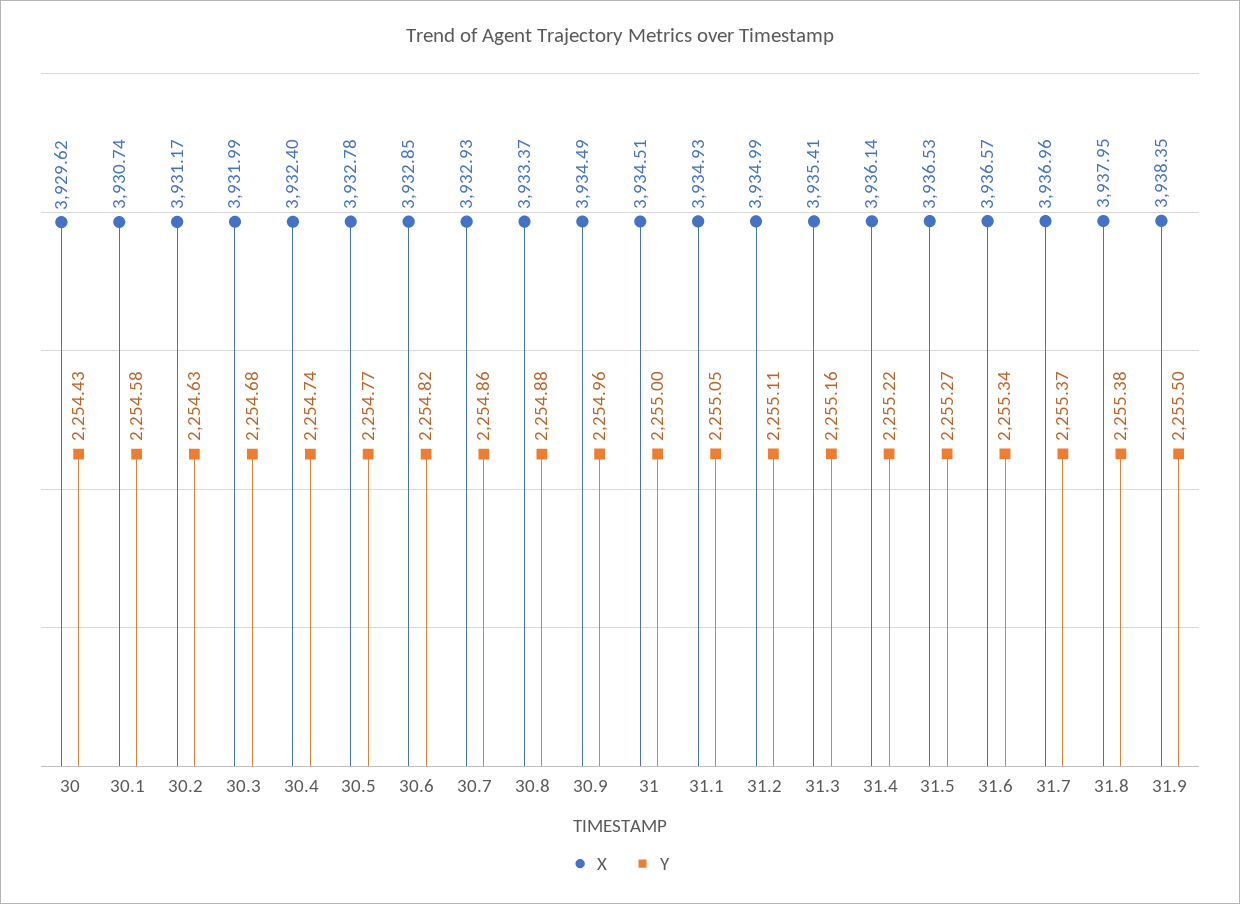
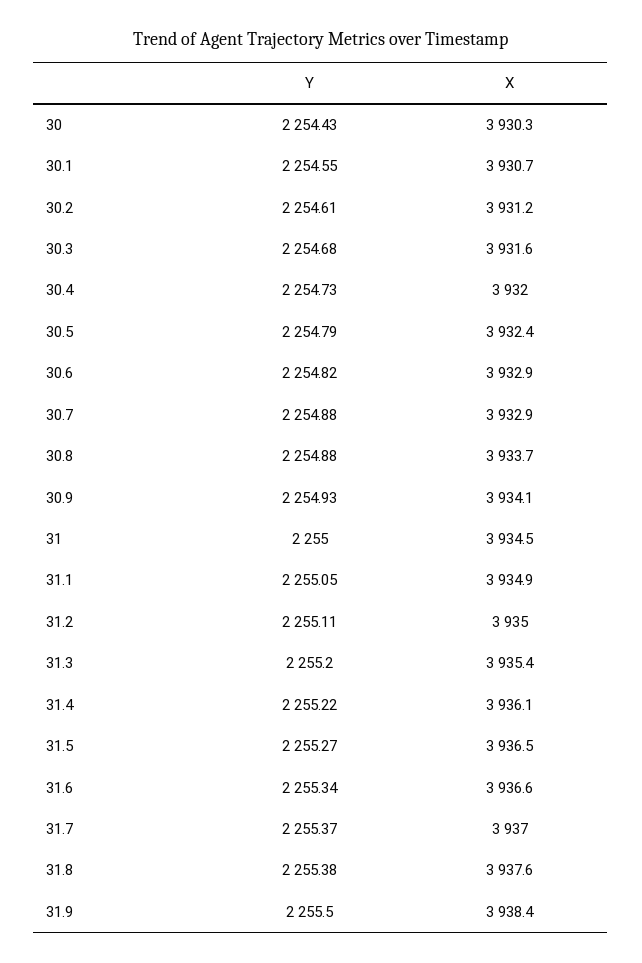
  {
    "X": {
-     "30": 3929.62,
+     "30": 3930.3,
      "30.1": 3930.74,
      "30.2": 3931.17,
-     "30.3": 3931.99,
+     "30.3": 3931.6,
-     "30.4": 3932.4,
+     "30.4": 3932,
-     "30.5": 3932.78,
+     "30.5": 3932.4,
      "30.6": 3932.85,
      "30.7": 3932.93,
-     "30.8": 3933.37,
+     "30.8": 3933.7,
-     "30.9": 3934.49,
+     "30.9": 3934.1,
      "31": 3934.51,
      "31.1": 3934.93,
      "31.2": 3934.99,
      "31.3": 3935.41,
      "31.4": 3936.14,
      "31.5": 3936.53,
      "31.6": 3936.57,
      "31.7": 3936.96,
-     "31.8": 3937.95,
+     "31.8": 3937.6,
      "31.9": 3938.35
    },
    "Y": {
      "30": 2254.43,
-     "30.1": 2254.58,
+     "30.1": 2254.55,
-     "30.2": 2254.63,
+     "30.2": 2254.61,
      "30.3": 2254.68,
-     "30.4": 2254.74,
+     "30.4": 2254.73,
-     "30.5": 2254.77,
+     "30.5": 2254.79,
      "30.6": 2254.82,
-     "30.7": 2254.86,
+     "30.7": 2254.88,
      "30.8": 2254.88,
-     "30.9": 2254.96,
+     "30.9": 2254.93,
      "31": 2255,
      "31.1": 2255.05,
      "31.2": 2255.11,
-     "31.3": 2255.16,
+     "31.3": 2255.2,
      "31.4": 2255.22,
      "31.5": 2255.27,
      "31.6": 2255.34,
      "31.7": 2255.37,
      "31.8": 2255.38,
      "31.9": 2255.5
    }
  }

